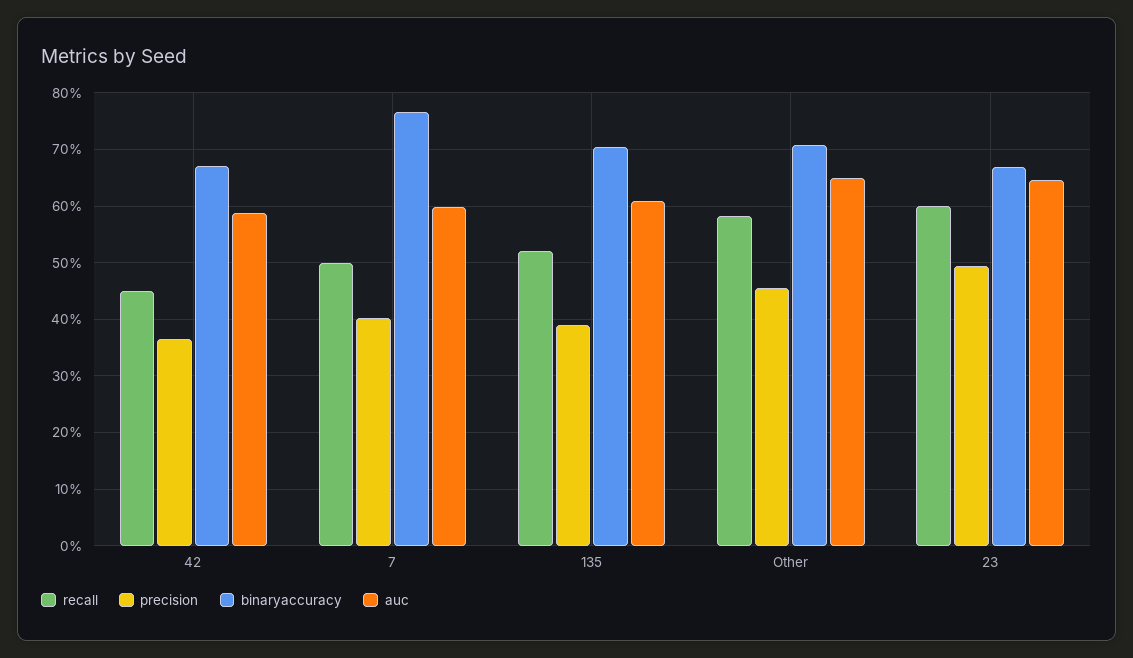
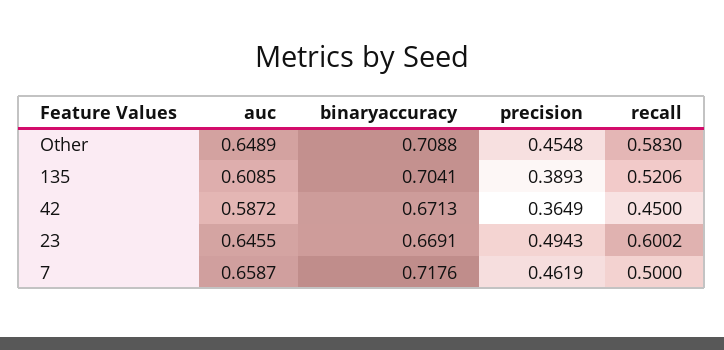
  {
    "recall": {
      "42": 0.45,
      "7": 0.5,
      "135": 0.5206,
      "Other": 0.583,
      "23": 0.6002
    },
    "precision": {
      "42": 0.3649,
-     "7": 0.4,
+     "7": 0.4619,
      "135": 0.3893,
      "Other": 0.4548,
      "23": 0.4943
    },
    "binaryaccuracy": {
      "42": 0.6713,
-     "7": 0.76,
+     "7": 0.7176,
      "135": 0.7041,
      "Other": 0.7088,
      "23": 0.6691
    },
    "auc": {
      "42": 0.5872,
-     "7": 0.6,
+     "7": 0.6587,
      "135": 0.6085,
      "Other": 0.6489,
      "23": 0.6455
    }
  }

